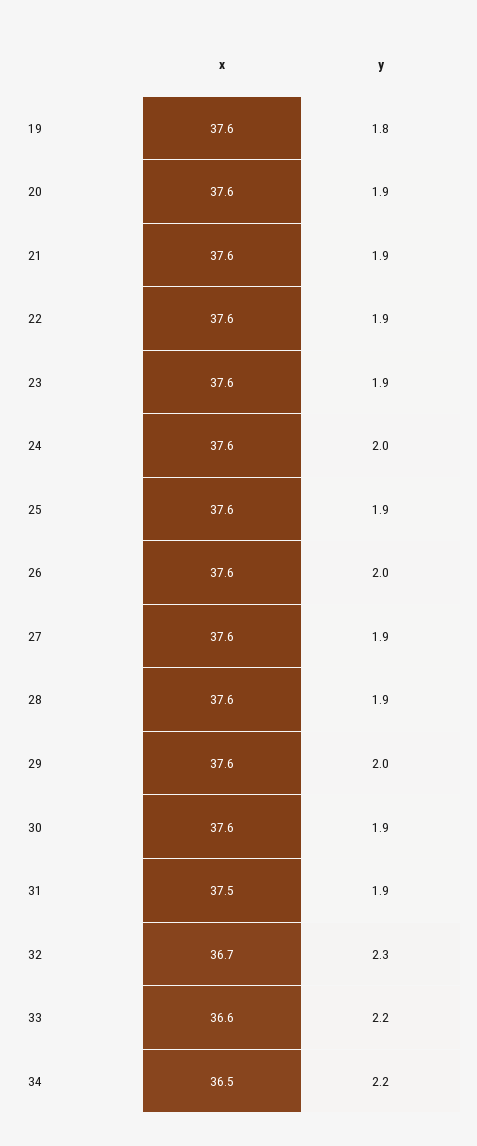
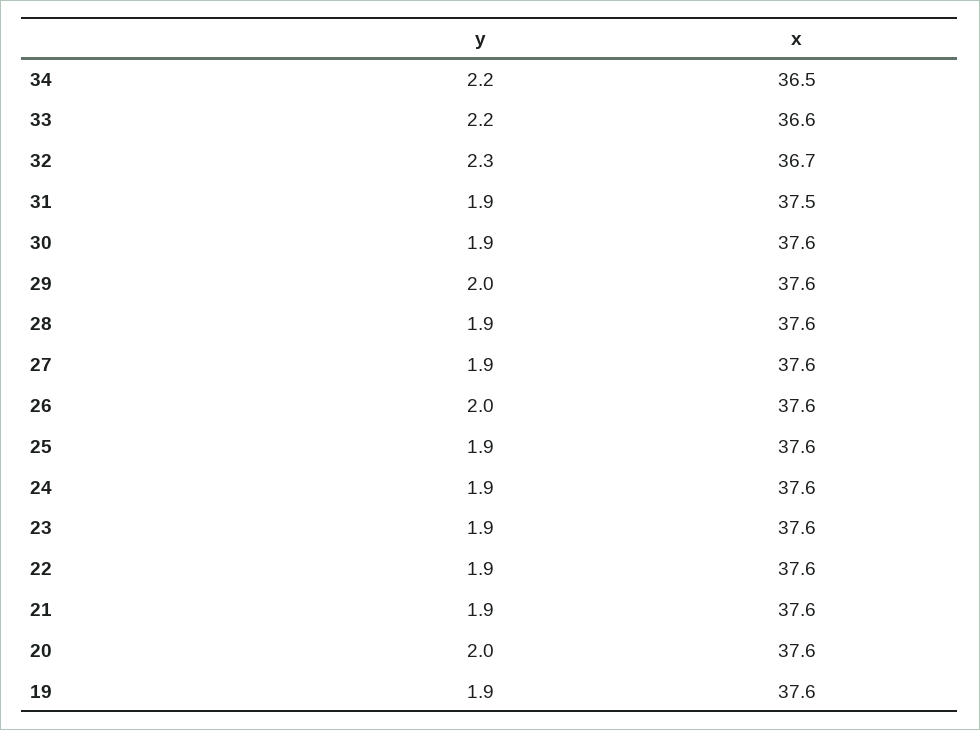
  {
    "x": {
      "19": 37.6,
      "20": 37.6,
      "21": 37.6,
      "22": 37.6,
      "23": 37.6,
      "24": 37.6,
      "25": 37.6,
      "26": 37.6,
      "27": 37.6,
      "28": 37.6,
      "29": 37.6,
      "30": 37.6,
      "31": 37.5,
      "32": 36.7,
      "33": 36.6,
      "34": 36.5
    },
    "y": {
-     "19": 1.8,
+     "19": 1.9,
-     "20": 1.9,
+     "20": 2,
      "21": 1.9,
      "22": 1.9,
      "23": 1.9,
-     "24": 2,
+     "24": 1.9,
      "25": 1.9,
      "26": 2,
      "27": 1.9,
      "28": 1.9,
      "29": 2,
      "30": 1.9,
      "31": 1.9,
      "32": 2.3,
      "33": 2.2,
      "34": 2.2
    }
  }

